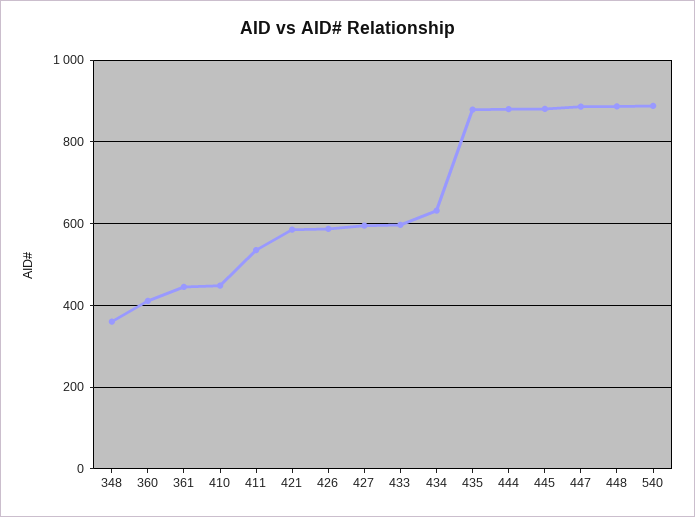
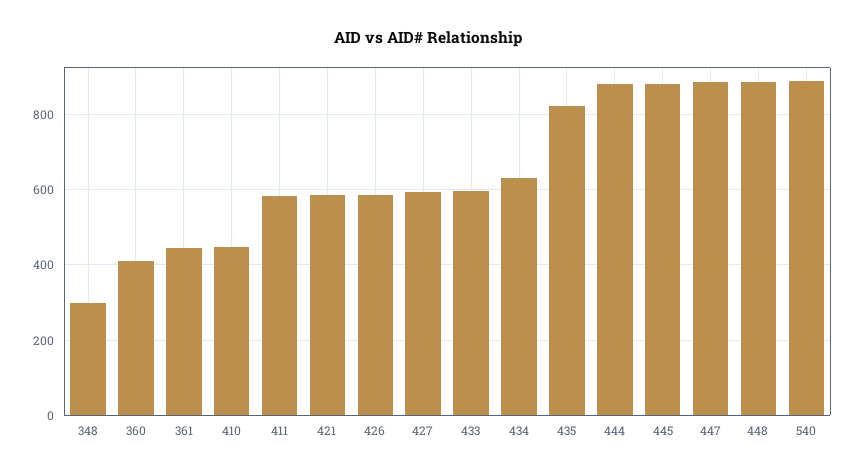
  {
-   "348": 360,
+   "348": 300,
    "360": 420,
    "361": 440,
    "410": 440,
-   "411": 540,
+   "411": 580,
    "421": 580,
    "426": 580,
    "427": 600,
    "433": 600,
    "434": 640,
-   "435": 880,
+   "435": 820,
    "444": 880,
    "445": 880,
    "447": 880,
    "448": 880,
    "540": 880
  }

